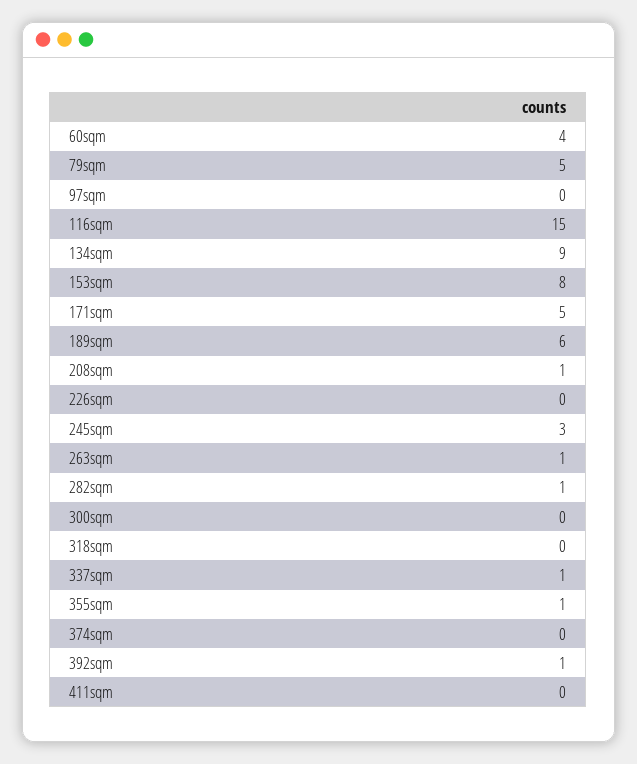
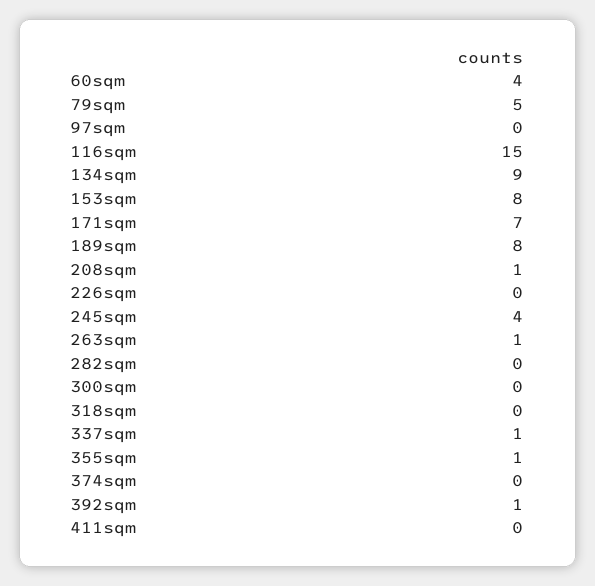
  {
    "60sqm": 4,
    "79sqm": 5,
    "97sqm": 0,
    "116sqm": 15,
    "134sqm": 9,
    "153sqm": 8,
-   "171sqm": 5,
+   "171sqm": 7,
-   "189sqm": 6,
+   "189sqm": 8,
    "208sqm": 1,
    "226sqm": 0,
-   "245sqm": 3,
+   "245sqm": 4,
    "263sqm": 1,
-   "282sqm": 1,
+   "282sqm": 0,
    "300sqm": 0,
    "318sqm": 0,
    "337sqm": 1,
    "355sqm": 1,
    "374sqm": 0,
    "392sqm": 1,
    "411sqm": 0
  }

